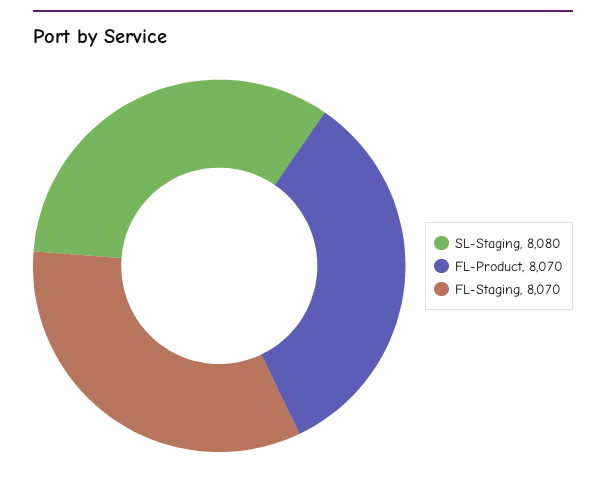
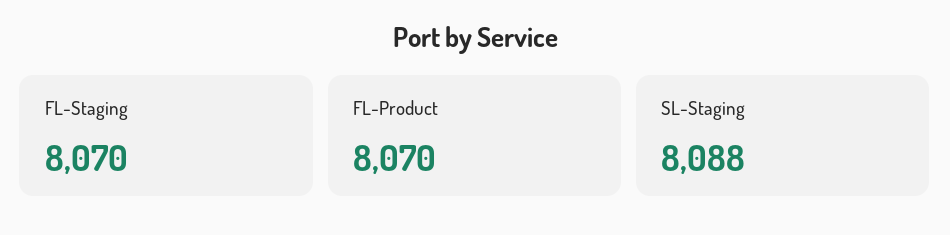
  {
-   "SL-Staging": 8080,
+   "SL-Staging": 8088,
    "FL-Product": 8070,
    "FL-Staging": 8070
  }

